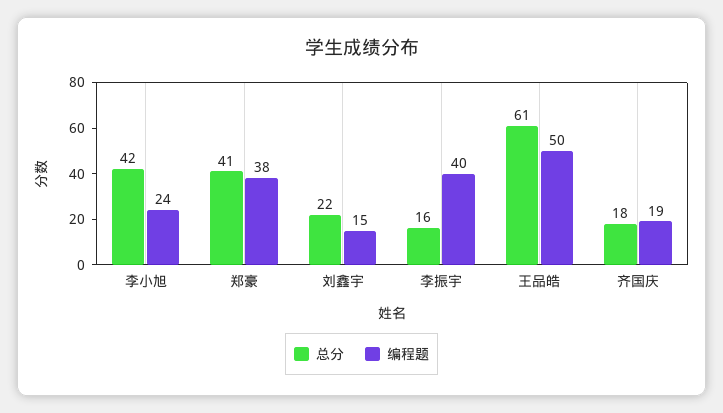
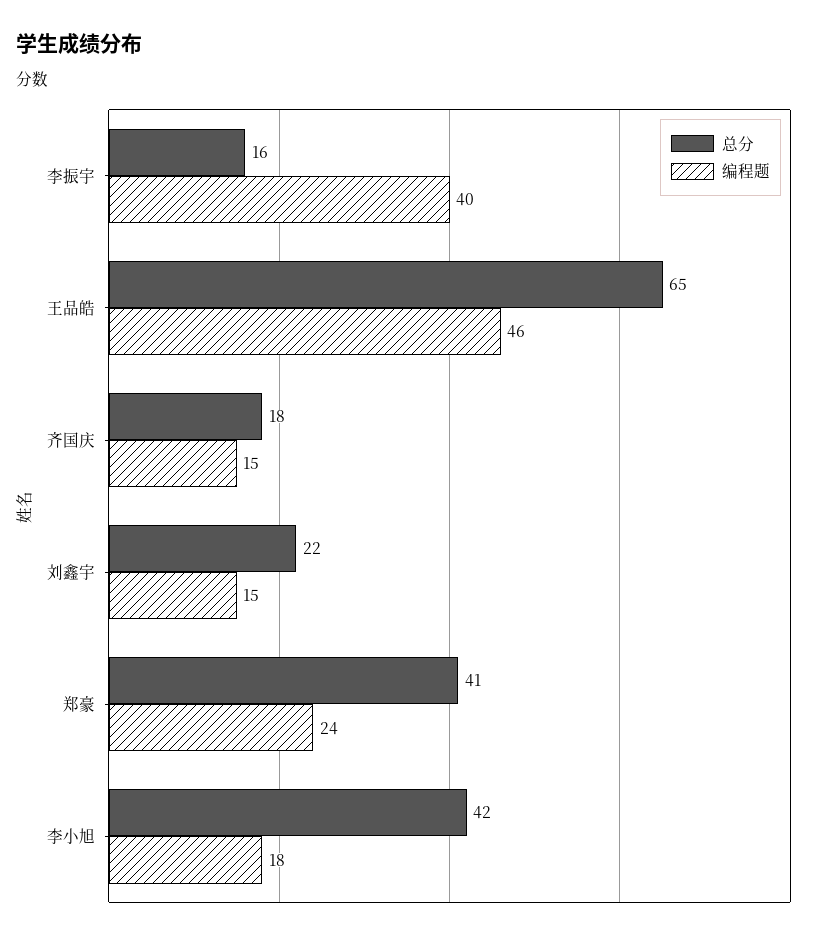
  {
    "总分": {
      "李小旭": 42,
      "郑豪": 41,
      "刘鑫宇": 22,
      "李振宇": 16,
-     "王品皓": 61,
+     "王品皓": 65,
      "齐国庆": 18
    },
    "编程题": {
-     "李小旭": 24,
+     "李小旭": 18,
-     "郑豪": 38,
+     "郑豪": 24,
      "刘鑫宇": 15,
      "李振宇": 40,
-     "王品皓": 50,
+     "王品皓": 46,
-     "齐国庆": 19
+     "齐国庆": 15
    }
  }

